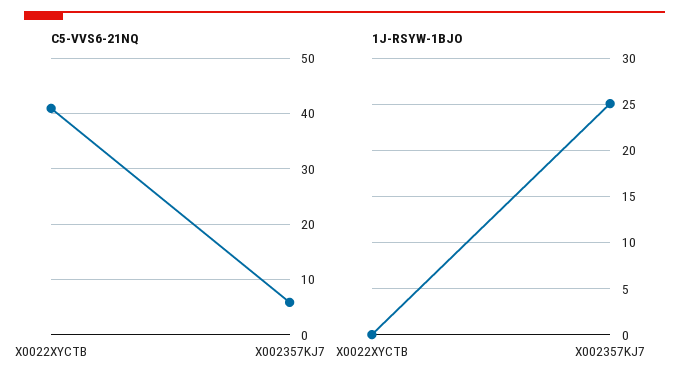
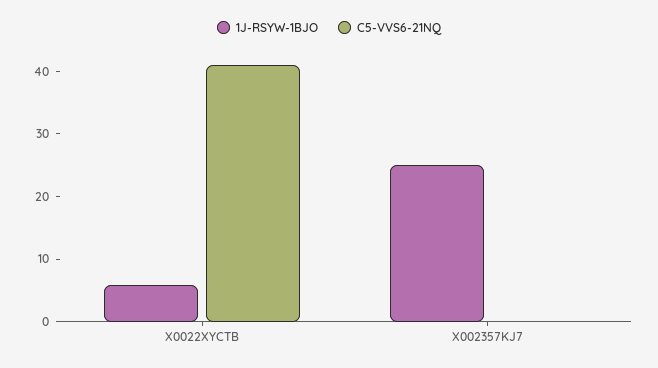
  {
    "C5-VVS6-21NQ": {
      "X0022XYCTB": 40,
-     "X002357KJ7": 6
+     "X002357KJ7": 0
    },
    "1J-RSYW-1BJO": {
-     "X0022XYCTB": 0,
+     "X0022XYCTB": 6,
      "X002357KJ7": 25
    }
  }

